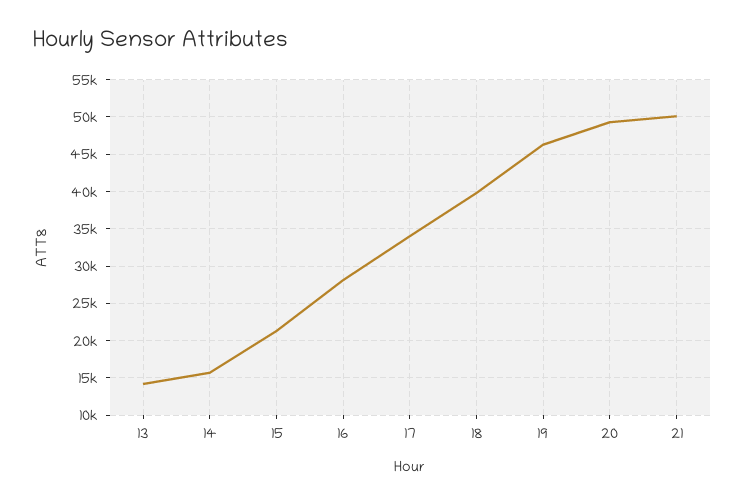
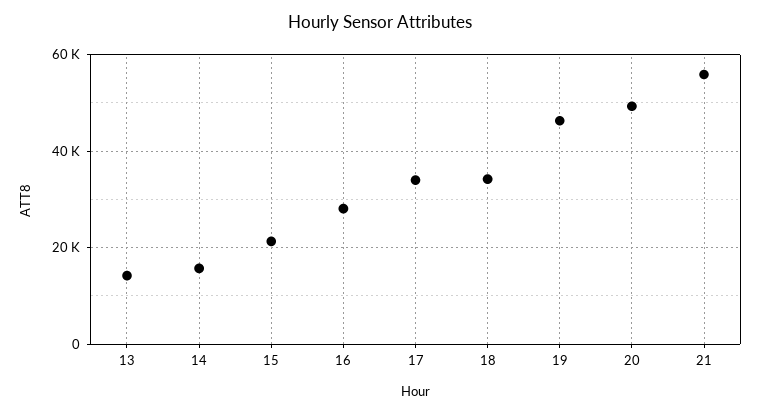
  {
    "13": 14000,
    "14": 16000,
    "15": 21000,
    "16": 28000,
    "17": 34000,
-   "18": 40000,
+   "18": 34000,
    "19": 46000,
    "20": 49000,
-   "21": 50000
+   "21": 56000
  }

